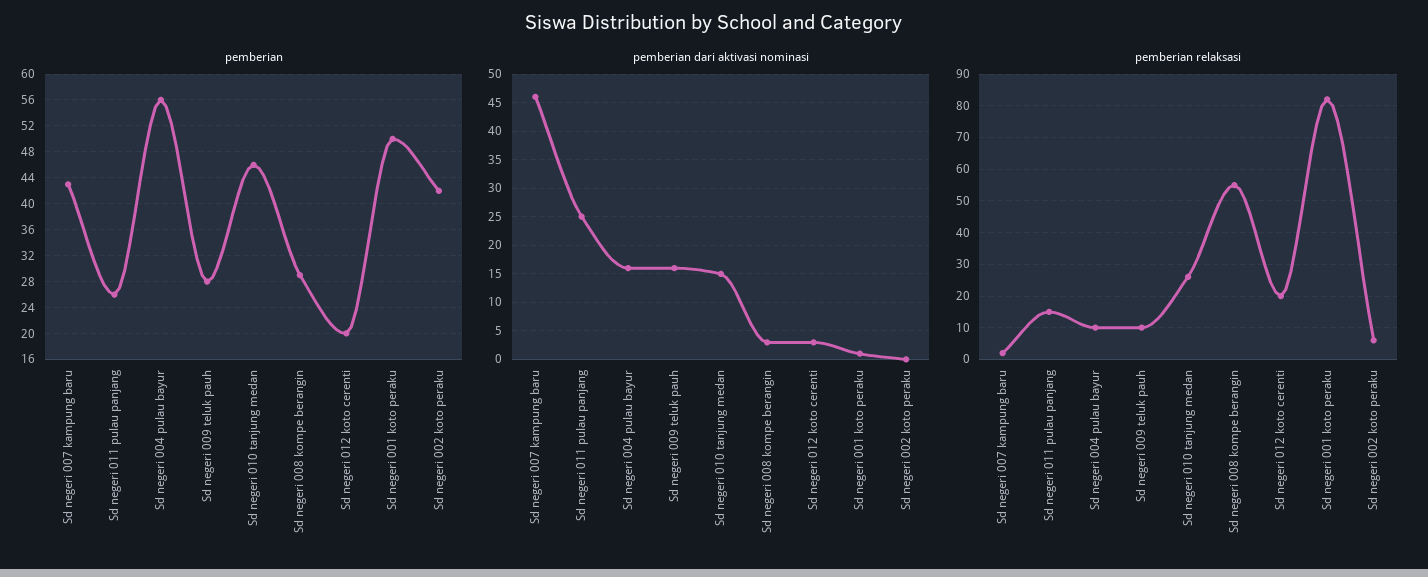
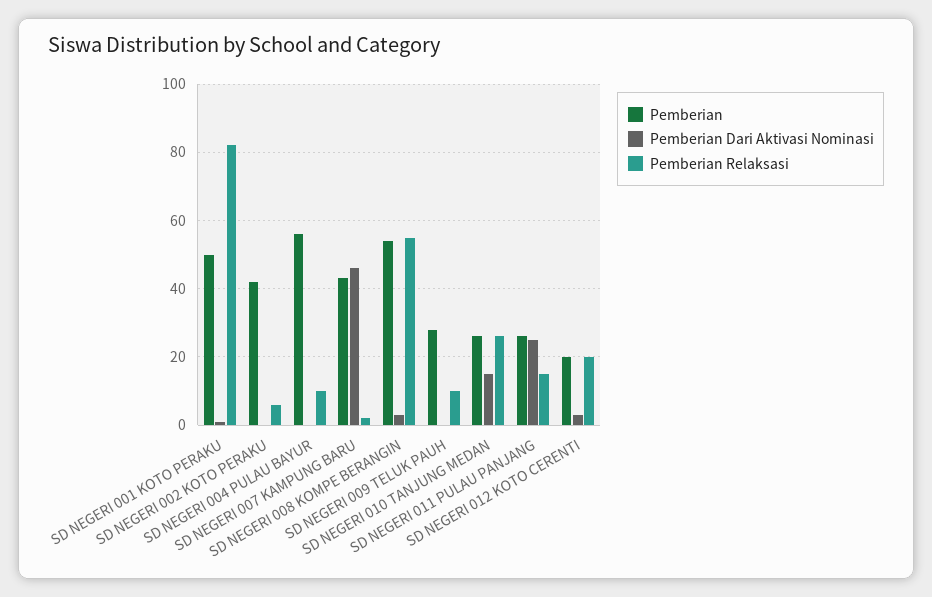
  {
    "pemberian": {
      "Sd negeri 007 kampung baru": 43,
      "Sd negeri 011 pulau panjang": 26,
      "Sd negeri 004 pulau bayur": 56,
      "Sd negeri 009 teluk pauh": 28,
-     "Sd negeri 010 tanjung medan": 46,
+     "Sd negeri 010 tanjung medan": 25,
-     "Sd negeri 008 kompe berangin": 29,
+     "Sd negeri 008 kompe berangin": 55,
      "Sd negeri 012 koto cerenti": 20,
      "Sd negeri 001 koto peraku": 50,
      "Sd negeri 002 koto peraku": 42
    },
    "pemberian dari aktivasi nominasi": {
      "Sd negeri 007 kampung baru": 45,
      "Sd negeri 011 pulau panjang": 25,
-     "Sd negeri 004 pulau bayur": 15,
+     "Sd negeri 004 pulau bayur": 0,
-     "Sd negeri 009 teluk pauh": 15,
+     "Sd negeri 009 teluk pauh": 0,
      "Sd negeri 010 tanjung medan": 15,
      "Sd negeri 008 kompe berangin": 5,
      "Sd negeri 012 koto cerenti": 5,
      "Sd negeri 001 koto peraku": 0,
      "Sd negeri 002 koto peraku": 0
    },
    "pemberian relaksasi": {
      "Sd negeri 007 kampung baru": 0,
      "Sd negeri 011 pulau panjang": 15,
      "Sd negeri 004 pulau bayur": 10,
      "Sd negeri 009 teluk pauh": 10,
      "Sd negeri 010 tanjung medan": 25,
      "Sd negeri 008 kompe berangin": 55,
      "Sd negeri 012 koto cerenti": 20,
      "Sd negeri 001 koto peraku": 80,
      "Sd negeri 002 koto peraku": 5
    }
  }

